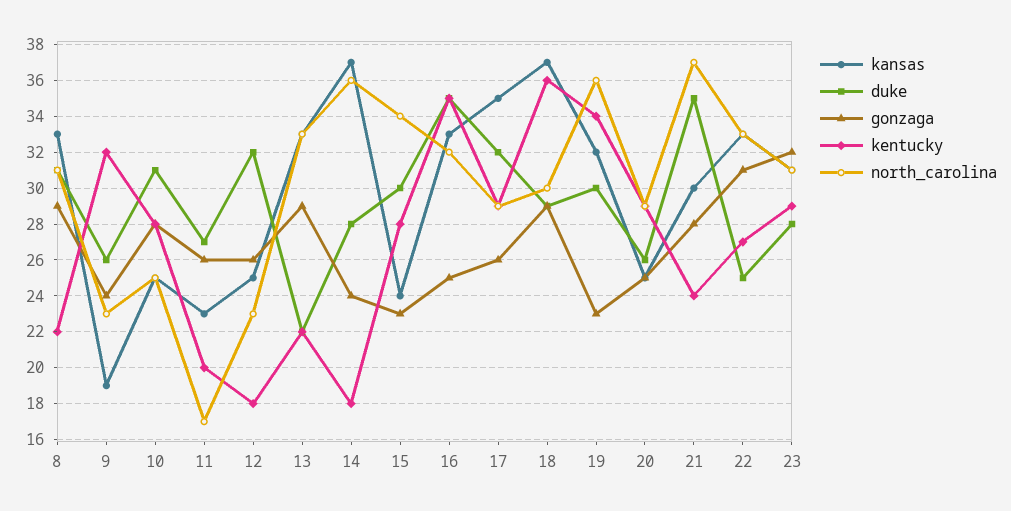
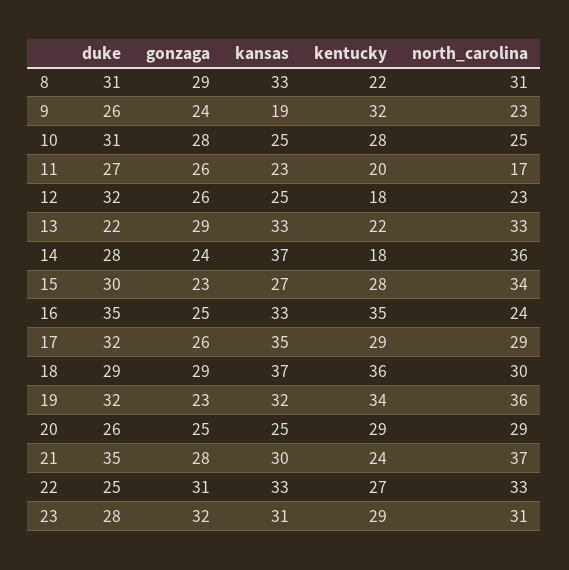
  {
    "kansas": {
      "8": 33,
      "9": 19,
      "10": 25,
      "11": 23,
      "12": 25,
      "13": 33,
      "14": 37,
-     "15": 24,
+     "15": 27,
      "16": 33,
      "17": 35,
      "18": 37,
      "19": 32,
      "20": 25,
      "21": 30,
      "22": 33,
      "23": 31
    },
    "duke": {
      "8": 31,
      "9": 26,
      "10": 31,
      "11": 27,
      "12": 32,
      "13": 22,
      "14": 28,
      "15": 30,
      "16": 35,
      "17": 32,
      "18": 29,
-     "19": 30,
+     "19": 32,
      "20": 26,
      "21": 35,
      "22": 25,
      "23": 28
    },
    "gonzaga": {
      "8": 29,
      "9": 24,
      "10": 28,
      "11": 26,
      "12": 26,
      "13": 29,
      "14": 24,
      "15": 23,
      "16": 25,
      "17": 26,
      "18": 29,
      "19": 23,
      "20": 25,
      "21": 28,
      "22": 31,
      "23": 32
    },
    "kentucky": {
      "8": 22,
      "9": 32,
      "10": 28,
      "11": 20,
      "12": 18,
      "13": 22,
      "14": 18,
      "15": 28,
      "16": 35,
      "17": 29,
      "18": 36,
      "19": 34,
      "20": 29,
      "21": 24,
      "22": 27,
      "23": 29
    },
    "north_carolina": {
      "8": 31,
      "9": 23,
      "10": 25,
      "11": 17,
      "12": 23,
      "13": 33,
      "14": 36,
      "15": 34,
-     "16": 32,
+     "16": 24,
      "17": 29,
      "18": 30,
      "19": 36,
      "20": 29,
      "21": 37,
      "22": 33,
      "23": 31
    }
  }

